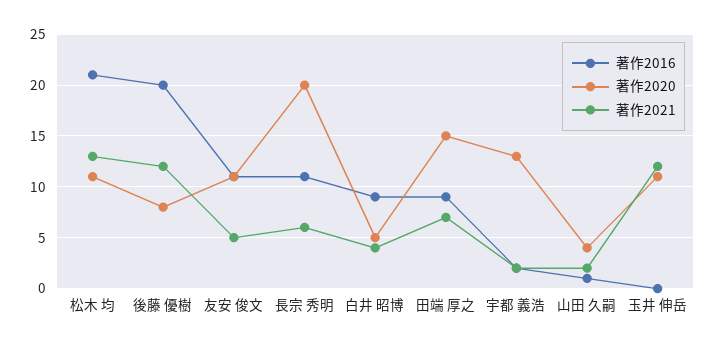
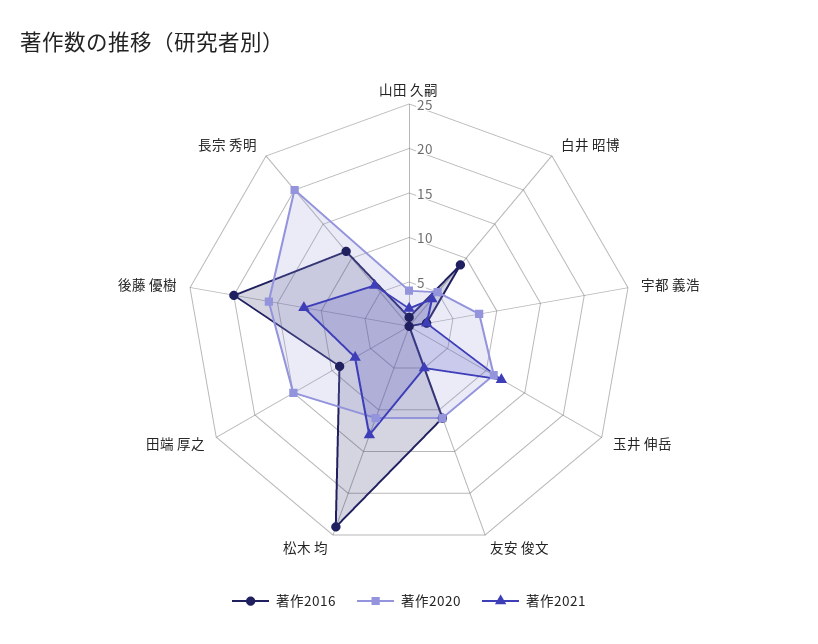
  {
    "著作2016": {
-     "松木 均": 21,
+     "松木 均": 24,
      "後藤 優樹": 20,
      "友安 俊文": 11,
      "長宗 秀明": 11,
      "白井 昭博": 9,
      "田端 厚之": 9,
      "宇都 義浩": 2,
      "山田 久嗣": 1,
      "玉井 伸岳": 0
    },
    "著作2020": {
      "松木 均": 11,
-     "後藤 優樹": 8,
+     "後藤 優樹": 16,
      "友安 俊文": 11,
      "長宗 秀明": 20,
      "白井 昭博": 5,
      "田端 厚之": 15,
-     "宇都 義浩": 13,
+     "宇都 義浩": 8,
      "山田 久嗣": 4,
      "玉井 伸岳": 11
    },
    "著作2021": {
      "松木 均": 13,
      "後藤 優樹": 12,
      "友安 俊文": 5,
      "長宗 秀明": 6,
      "白井 昭博": 4,
      "田端 厚之": 7,
      "宇都 義浩": 2,
      "山田 久嗣": 2,
      "玉井 伸岳": 12
    }
  }

